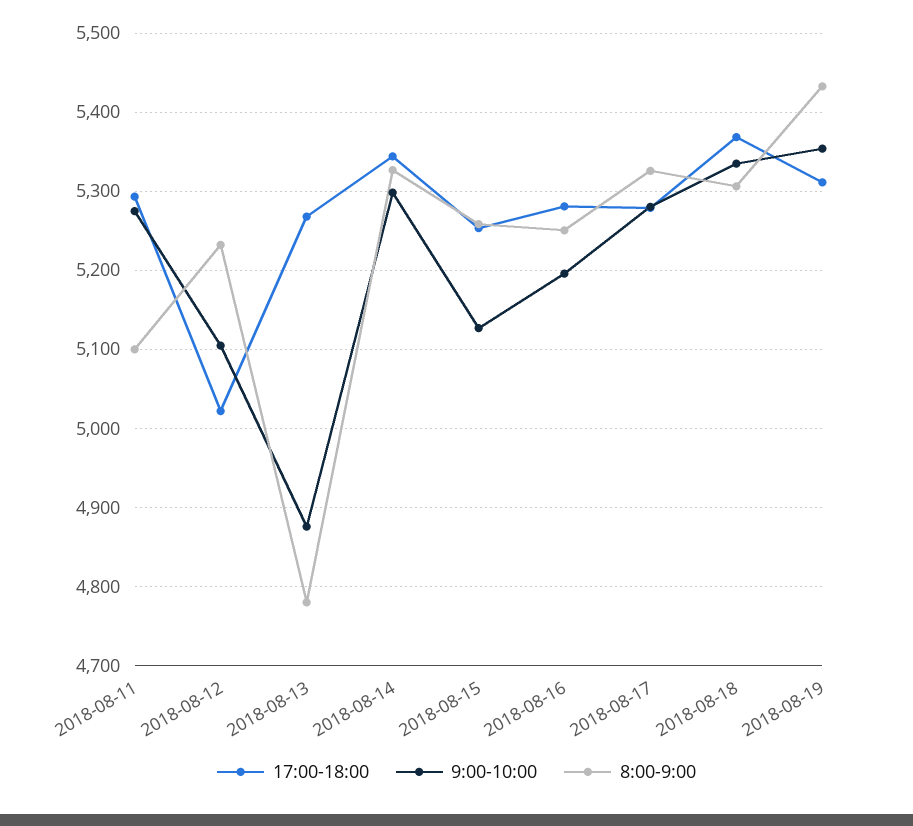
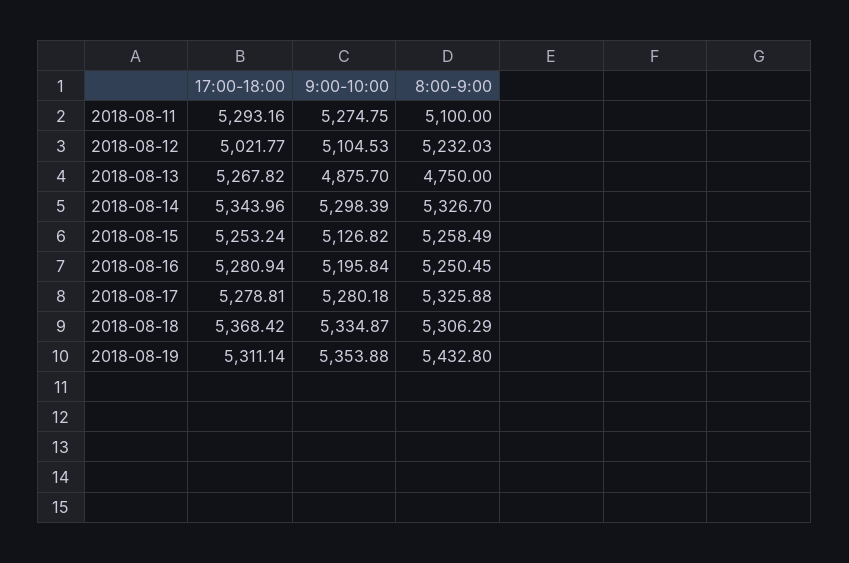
  {
    "17:00-18:00": {
      "2018-08-11": 5293.16,
      "2018-08-12": 5021.77,
      "2018-08-13": 5267.82,
      "2018-08-14": 5343.96,
      "2018-08-15": 5253.24,
      "2018-08-16": 5280.94,
      "2018-08-17": 5278.81,
      "2018-08-18": 5368.42,
      "2018-08-19": 5311.14
    },
    "9:00-10:00": {
      "2018-08-11": 5274.75,
      "2018-08-12": 5104.53,
      "2018-08-13": 4875.7,
      "2018-08-14": 5298.39,
      "2018-08-15": 5126.82,
      "2018-08-16": 5195.84,
      "2018-08-17": 5280.18,
      "2018-08-18": 5334.87,
      "2018-08-19": 5353.88
    },
    "8:00-9:00": {
      "2018-08-11": 5100,
      "2018-08-12": 5232.03,
-     "2018-08-13": 4780,
+     "2018-08-13": 4750,
      "2018-08-14": 5326.7,
      "2018-08-15": 5258.49,
      "2018-08-16": 5250.45,
      "2018-08-17": 5325.88,
      "2018-08-18": 5306.29,
      "2018-08-19": 5432.8
    }
  }

